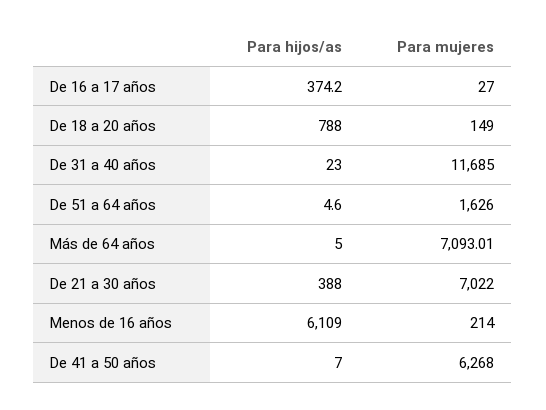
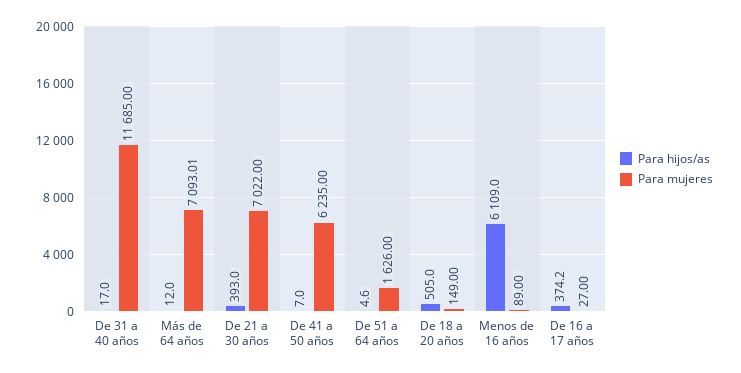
  {
    "Para hijos/as": {
      "De 16 a 17 años": 374.2,
-     "De 18 a 20 años": 788,
+     "De 18 a 20 años": 505,
-     "De 31 a 40 años": 23,
+     "De 31 a 40 años": 17,
      "De 51 a 64 años": 4.6,
-     "Más de 64 años": 5,
+     "Más de 64 años": 12,
-     "De 21 a 30 años": 388,
+     "De 21 a 30 años": 393,
      "Menos de 16 años": 6109,
      "De 41 a 50 años": 7
    },
    "Para mujeres": {
      "De 16 a 17 años": 27,
      "De 18 a 20 años": 149,
      "De 31 a 40 años": 11685,
      "De 51 a 64 años": 1626,
      "Más de 64 años": 7093.01,
      "De 21 a 30 años": 7022,
-     "Menos de 16 años": 214,
+     "Menos de 16 años": 89,
-     "De 41 a 50 años": 6268
+     "De 41 a 50 años": 6235
    }
  }

